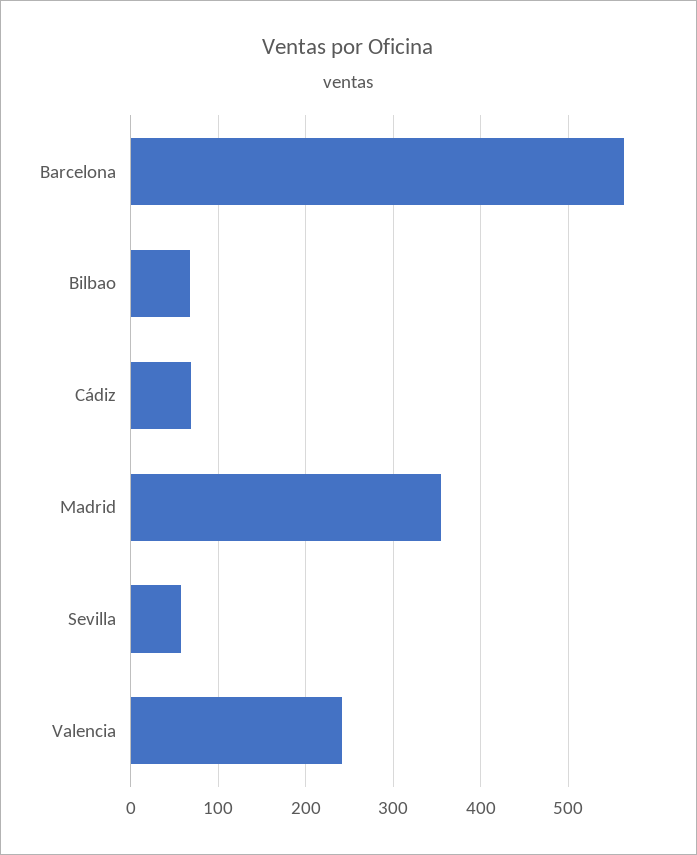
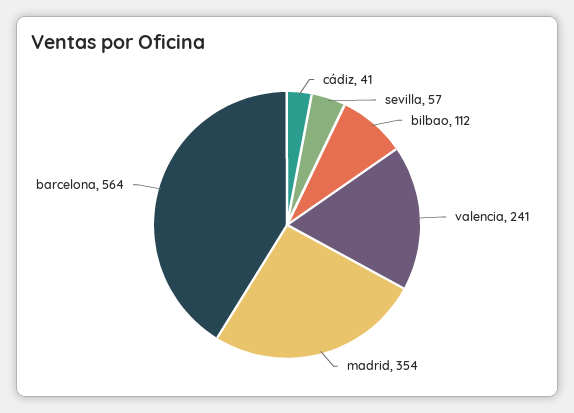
  {
    "Barcelona": 564,
-   "Bilbao": 70,
+   "Bilbao": 112,
-   "Cádiz": 70,
+   "Cádiz": 41,
    "Madrid": 354,
    "Sevilla": 57,
    "Valencia": 241
  }

